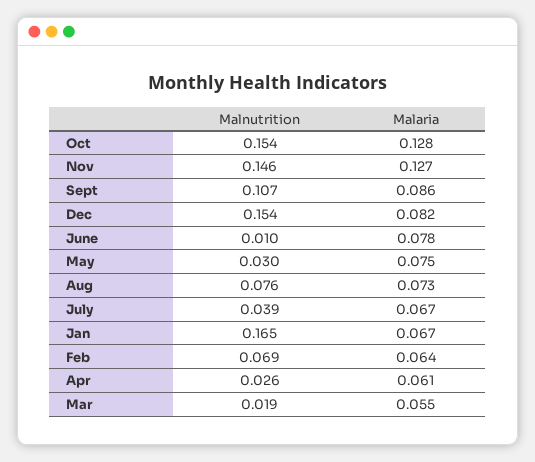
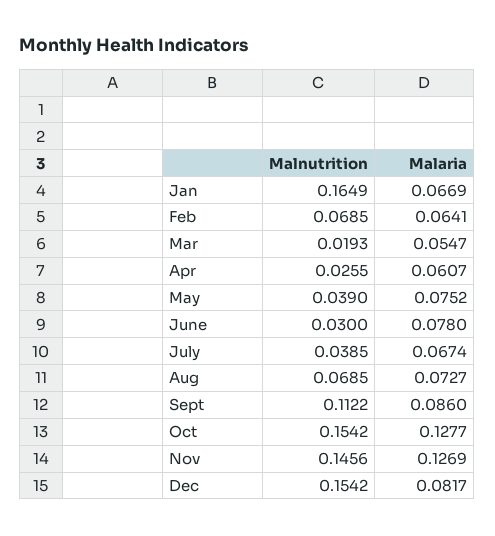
  {
    "Malnutrition": {
      "Oct": 0.1542,
      "Nov": 0.1456,
-     "Sept": 0.107,
+     "Sept": 0.1122,
      "Dec": 0.1542,
-     "June": 0.01,
+     "June": 0.03,
-     "May": 0.03,
+     "May": 0.039,
-     "Aug": 0.076,
+     "Aug": 0.0685,
      "July": 0.0385,
      "Jan": 0.1649,
      "Feb": 0.0685,
      "Apr": 0.0255,
      "Mar": 0.0193
    },
    "Malaria": {
      "Oct": 0.1277,
      "Nov": 0.1269,
      "Sept": 0.086,
      "Dec": 0.0817,
      "June": 0.078,
      "May": 0.0752,
      "Aug": 0.0727,
      "July": 0.0674,
      "Jan": 0.0669,
      "Feb": 0.0641,
      "Apr": 0.0607,
      "Mar": 0.0547
    }
  }

